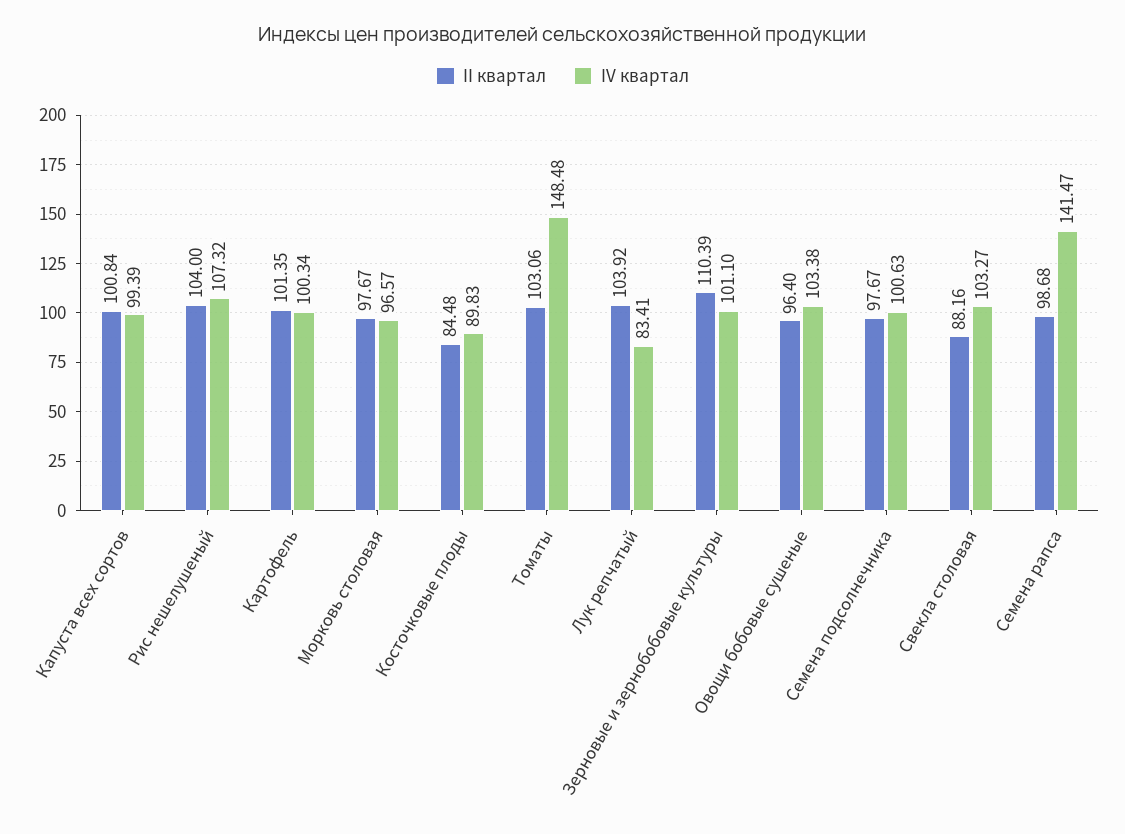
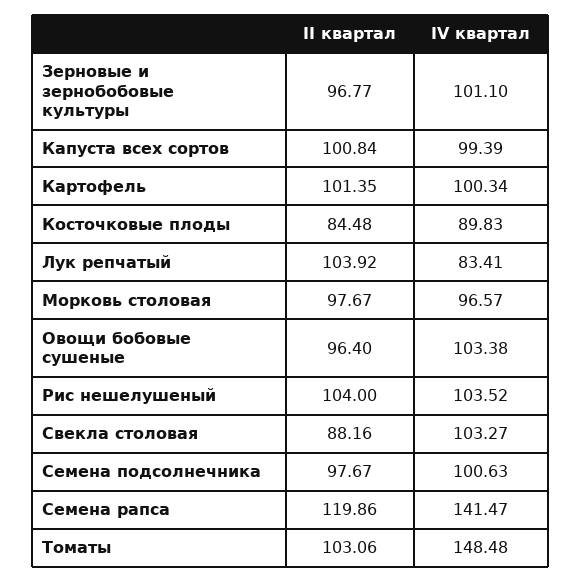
  {
    "II квартал": {
      "Капуста всех сортов": 100.84,
      "Рис нешелушеный": 104,
      "Картофель": 101.35,
      "Морковь столовая": 97.67,
      "Косточковые плоды": 84.48,
      "Томаты": 103.06,
      "Лук репчатый": 103.92,
-     "Зерновые и зернобобовые культуры": 110.39,
+     "Зерновые и зернобобовые культуры": 96.77,
      "Овощи бобовые сушеные": 96.4,
      "Семена подсолнечника": 97.67,
      "Свекла столовая": 88.16,
-     "Семена рапса": 98.68
+     "Семена рапса": 119.86
    },
    "IV квартал": {
      "Капуста всех сортов": 99.39,
-     "Рис нешелушеный": 107.32,
+     "Рис нешелушеный": 103.52,
      "Картофель": 100.34,
      "Морковь столовая": 96.57,
      "Косточковые плоды": 89.83,
      "Томаты": 148.48,
      "Лук репчатый": 83.41,
      "Зерновые и зернобобовые культуры": 101.1,
      "Овощи бобовые сушеные": 103.38,
      "Семена подсолнечника": 100.63,
      "Свекла столовая": 103.27,
      "Семена рапса": 141.47
    }
  }

